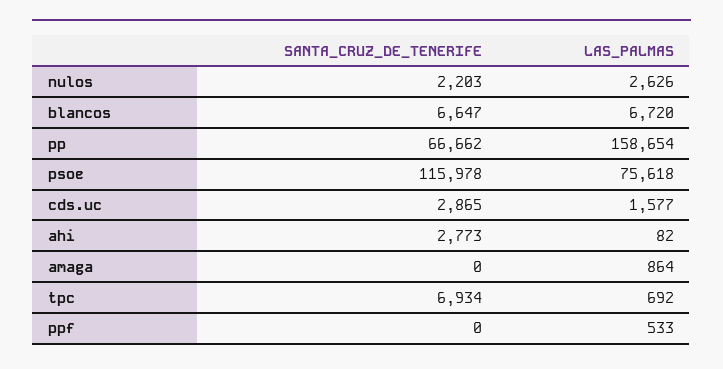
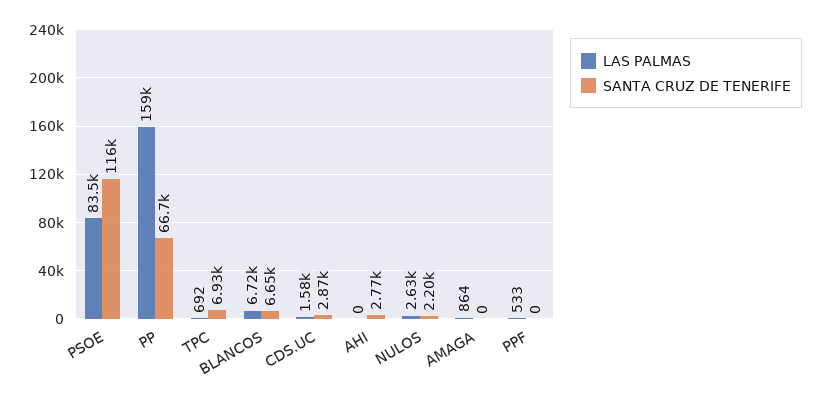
  {
    "SANTA_CRUZ_DE_TENERIFE": {
      "nulos": 2203,
      "blancos": 6647,
      "pp": 66662,
      "psoe": 115978,
      "cds.uc": 2865,
      "ahi": 2773,
      "amaga": 0,
      "tpc": 6934,
      "ppf": 0
    },
    "LAS_PALMAS": {
      "nulos": 2626,
      "blancos": 6720,
      "pp": 158654,
-     "psoe": 75618,
+     "psoe": 83500,
      "cds.uc": 1577,
-     "ahi": 82,
+     "ahi": 0,
      "amaga": 864,
      "tpc": 692,
      "ppf": 533
    }
  }

